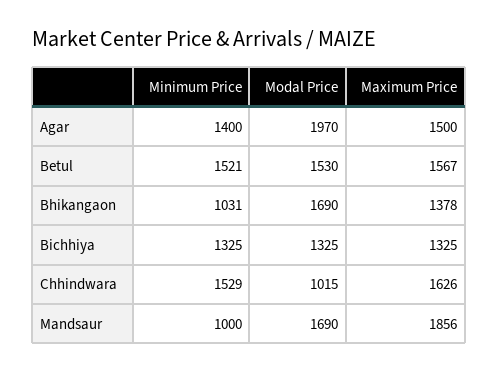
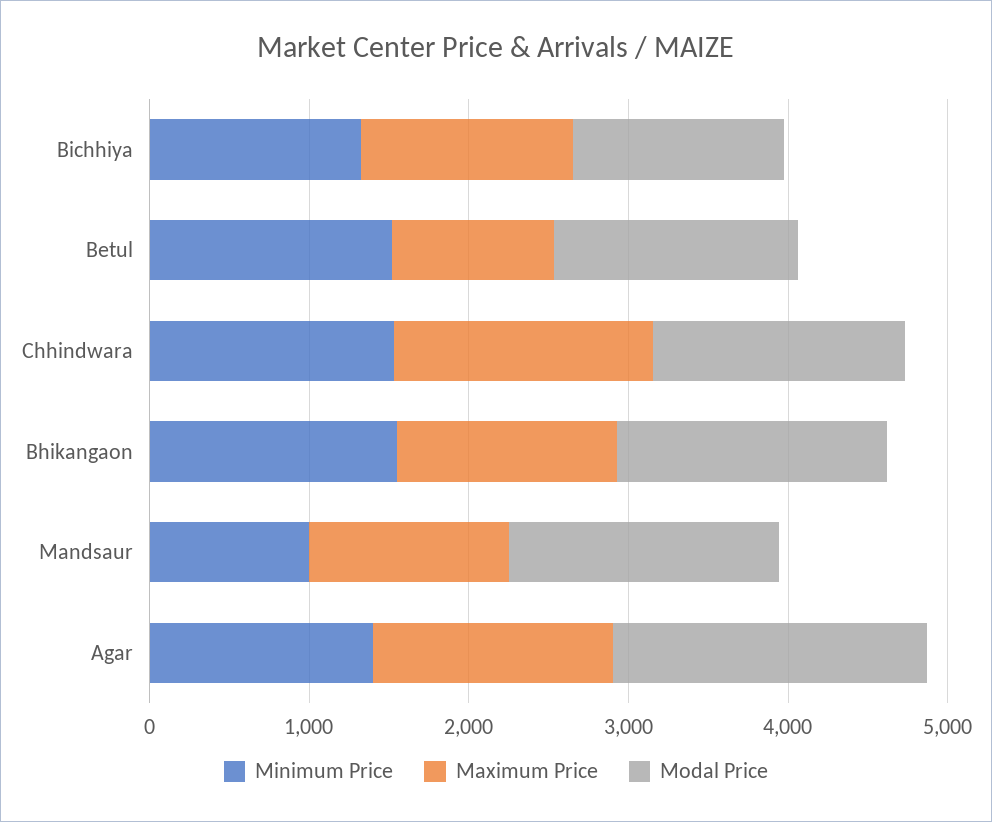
  {
    "Minimum Price": {
      "Agar": 1400,
      "Betul": 1521,
-     "Bhikangaon": 1031,
+     "Bhikangaon": 1600,
      "Bichhiya": 1325,
      "Chhindwara": 1529,
      "Mandsaur": 1000
    },
    "Modal Price": {
      "Agar": 1970,
      "Betul": 1530,
      "Bhikangaon": 1690,
      "Bichhiya": 1325,
-     "Chhindwara": 1015,
+     "Chhindwara": 1600,
      "Mandsaur": 1690
    },
    "Maximum Price": {
      "Agar": 1500,
-     "Betul": 1567,
+     "Betul": 1000,
      "Bhikangaon": 1378,
      "Bichhiya": 1325,
      "Chhindwara": 1626,
-     "Mandsaur": 1856
+     "Mandsaur": 1200
    }
  }

